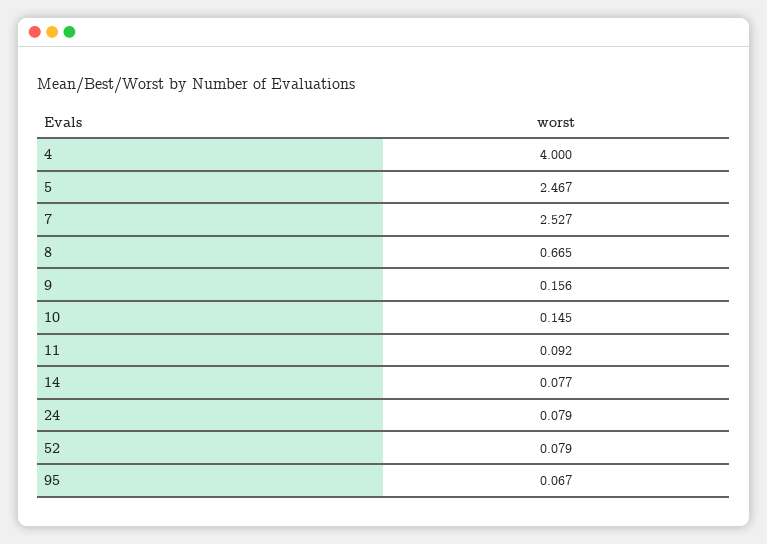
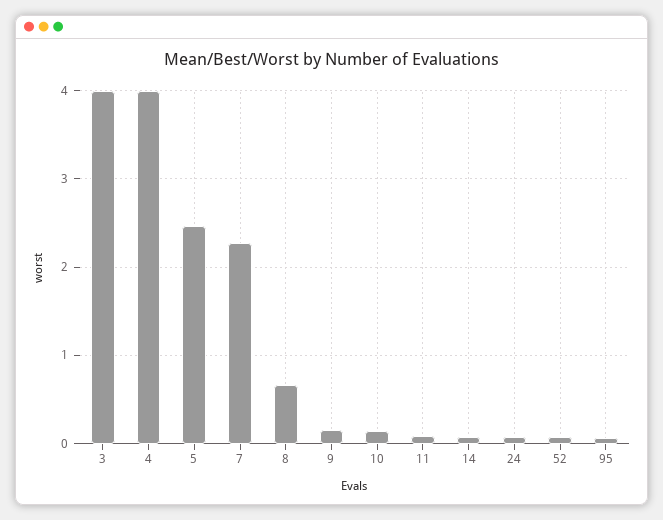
  {
    "4": 4,
    "5": 2.467,
-   "7": 2.527,
+   "7": 2.3,
    "8": 0.665,
    "9": 0.156,
    "10": 0.145,
    "11": 0.092,
    "14": 0.077,
    "24": 0.079,
    "52": 0.079,
-   "95": 0.067
+   "95": 0.067,
+   "3": 4
  }

